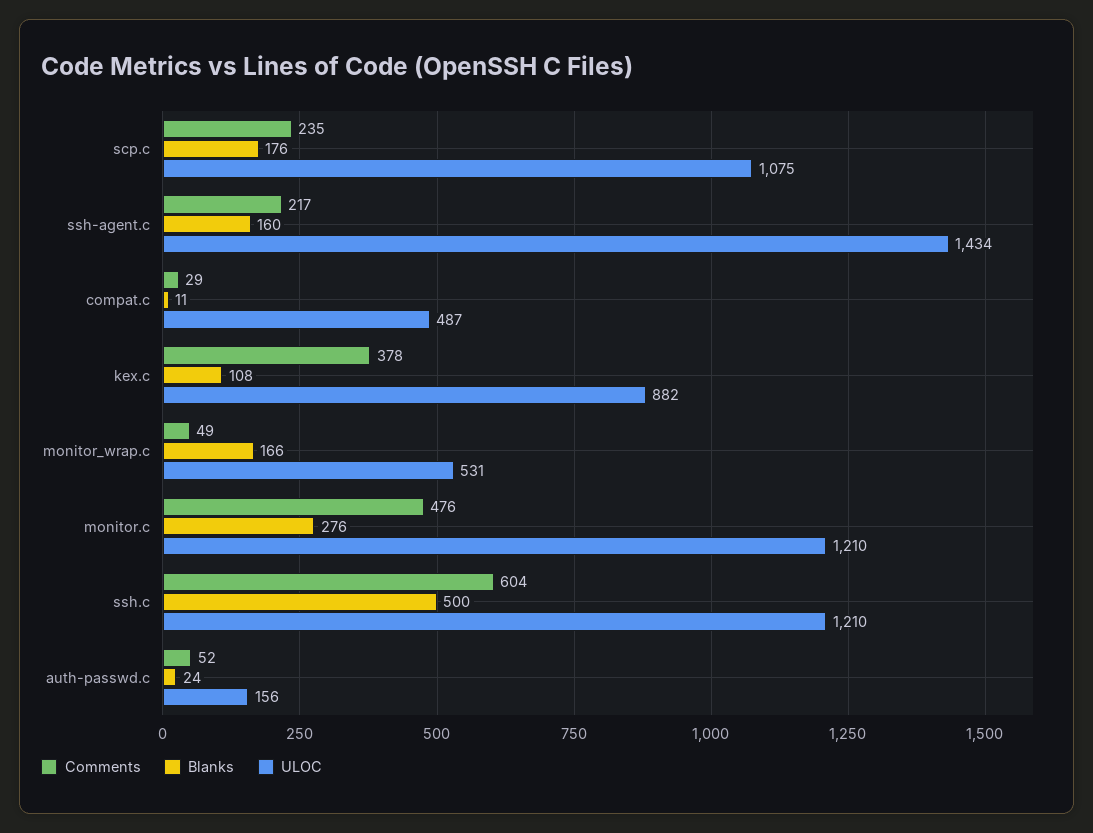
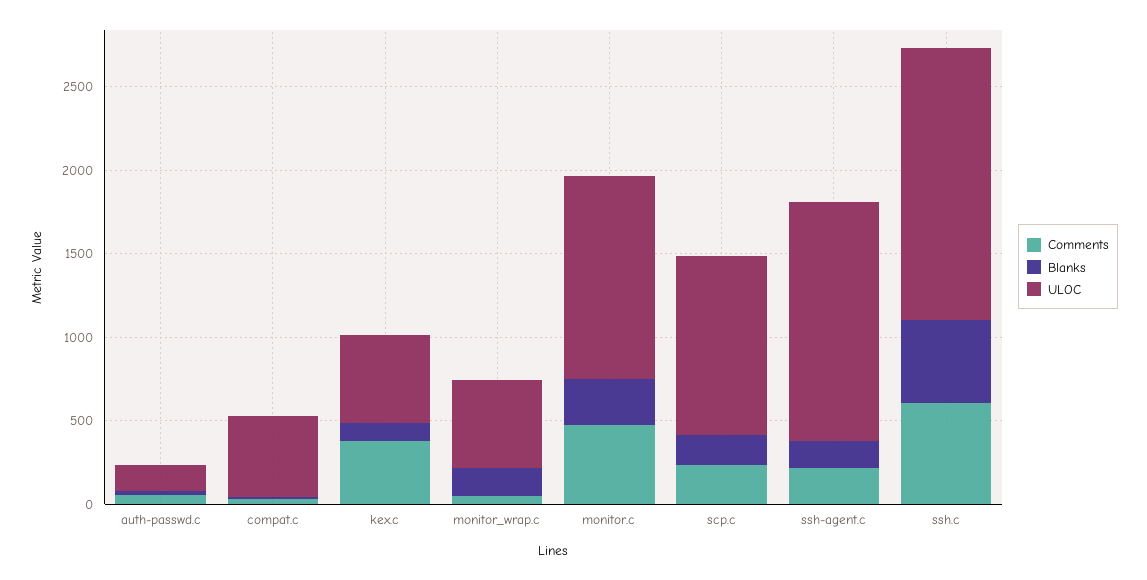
  {
    "Comments": {
      "scp.c": 235,
      "ssh-agent.c": 217,
      "compat.c": 29,
      "kex.c": 378,
      "monitor_wrap.c": 49,
      "monitor.c": 476,
      "ssh.c": 604,
      "auth-passwd.c": 52
    },
    "Blanks": {
      "scp.c": 176,
      "ssh-agent.c": 160,
      "compat.c": 11,
      "kex.c": 108,
      "monitor_wrap.c": 166,
      "monitor.c": 276,
      "ssh.c": 500,
      "auth-passwd.c": 24
    },
    "ULOC": {
      "scp.c": 1075,
      "ssh-agent.c": 1434,
      "compat.c": 487,
-     "kex.c": 882,
+     "kex.c": 500,
      "monitor_wrap.c": 531,
      "monitor.c": 1210,
-     "ssh.c": 1210,
+     "ssh.c": 1600,
      "auth-passwd.c": 156
    }
  }

